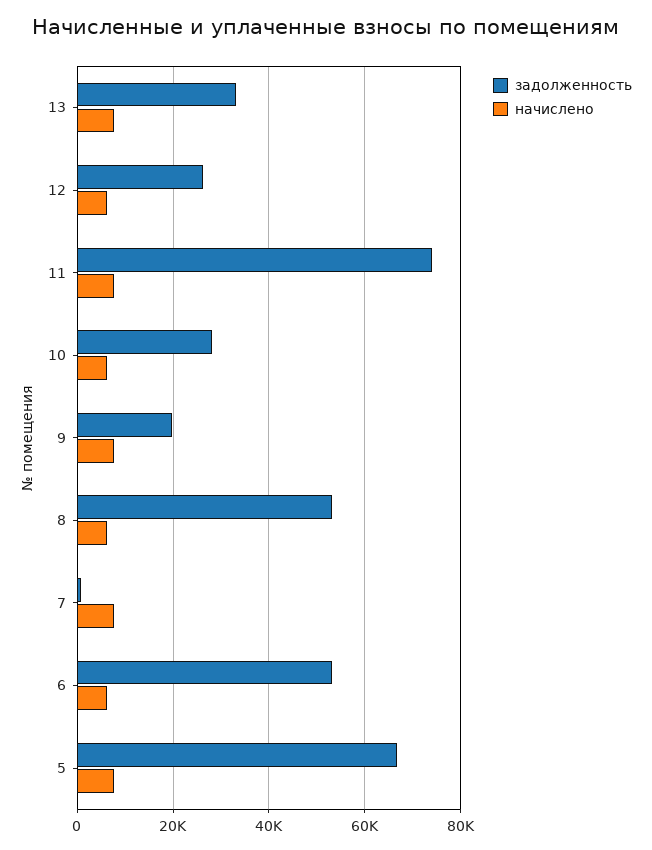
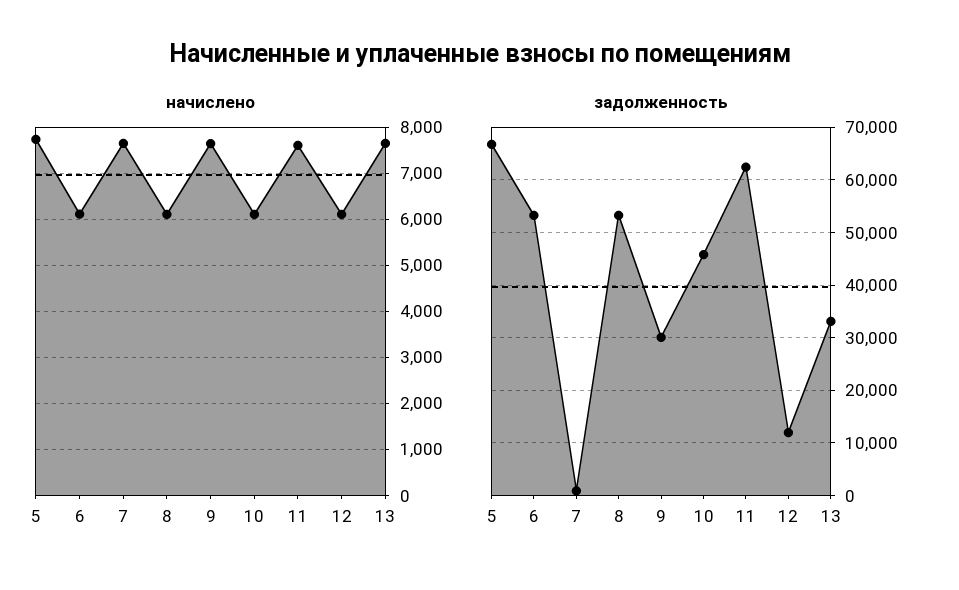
  {
    "задолженность": {
      "13": 34000,
-     "12": 26000,
+     "12": 12000,
-     "11": 74000,
+     "11": 62000,
-     "10": 28000,
+     "10": 46000,
-     "9": 20000,
+     "9": 30000,
      "8": 54000,
      "7": 0,
      "6": 54000,
      "5": 66000
    },
    "начислено": {
      "13": 7600,
      "12": 6200,
      "11": 7600,
      "10": 6200,
      "9": 7600,
      "8": 6200,
      "7": 7600,
      "6": 6200,
      "5": 7800
    }
  }

